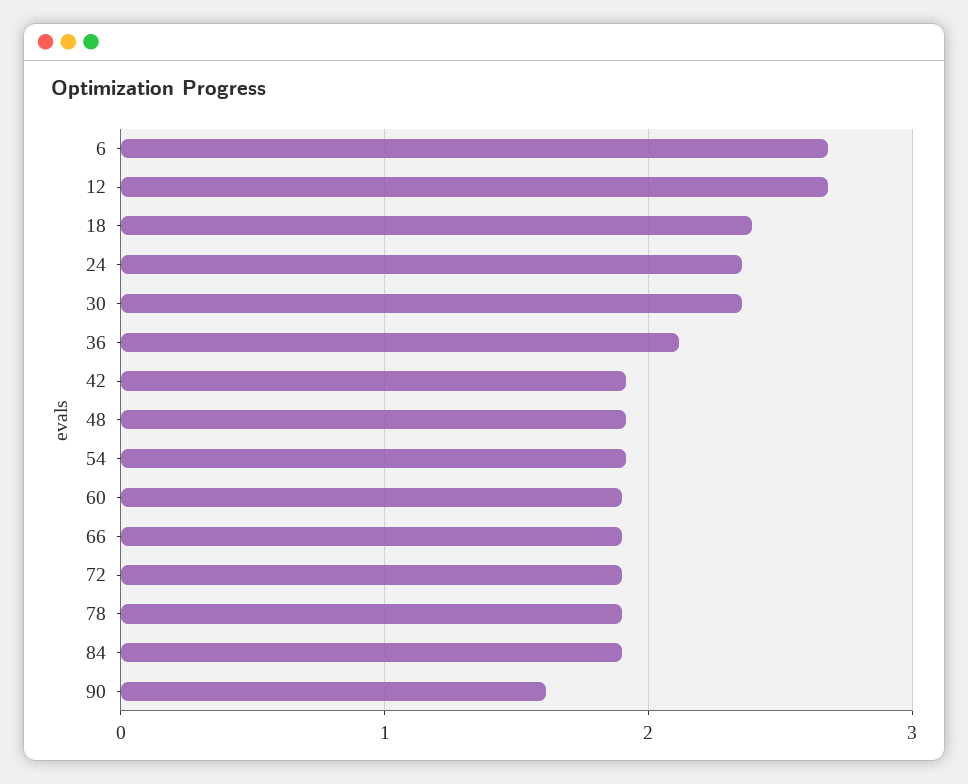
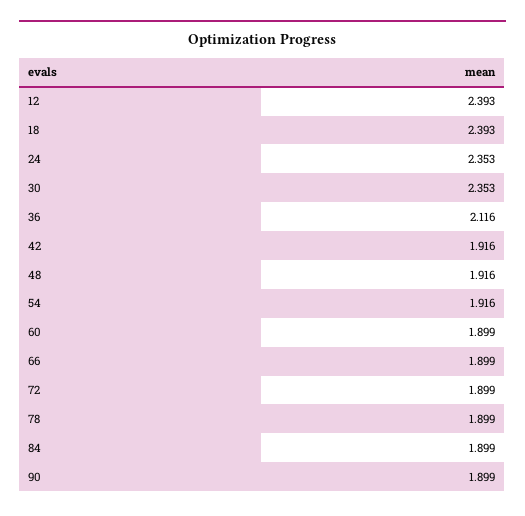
  {
-   "6": 2.7,
-   "12": 2.7,
+   "12": 2.393,
    "18": 2.393,
    "24": 2.353,
    "30": 2.353,
    "36": 2.116,
    "42": 1.916,
    "48": 1.916,
    "54": 1.916,
    "60": 1.899,
    "66": 1.899,
    "72": 1.899,
    "78": 1.899,
    "84": 1.899,
-   "90": 1.6
+   "90": 1.899
  }

